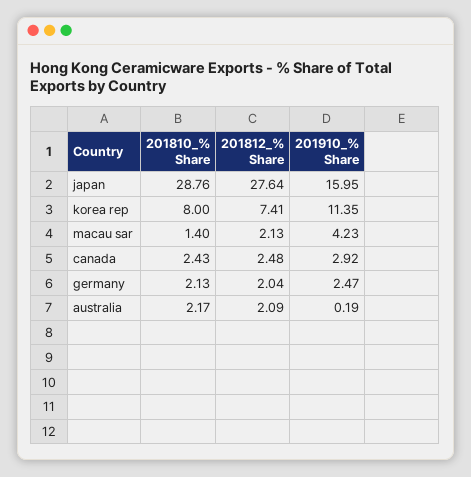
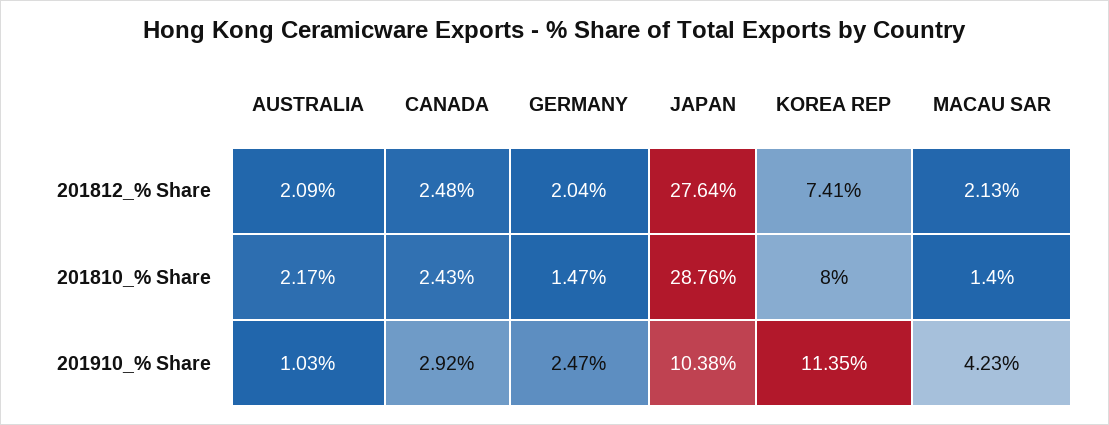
  {
    "201810_% Share": {
      "japan": 28.76,
      "korea rep": 8,
      "macau sar": 1.4,
      "canada": 2.43,
-     "germany": 2.13,
+     "germany": 1.47,
      "australia": 2.17
    },
    "201812_% Share": {
      "japan": 27.64,
      "korea rep": 7.41,
      "macau sar": 2.13,
      "canada": 2.48,
      "germany": 2.04,
      "australia": 2.09
    },
    "201910_% Share": {
-     "japan": 15.95,
+     "japan": 10.38,
      "korea rep": 11.35,
      "macau sar": 4.23,
      "canada": 2.92,
      "germany": 2.47,
-     "australia": 0.19
+     "australia": 1.03
    }
  }

